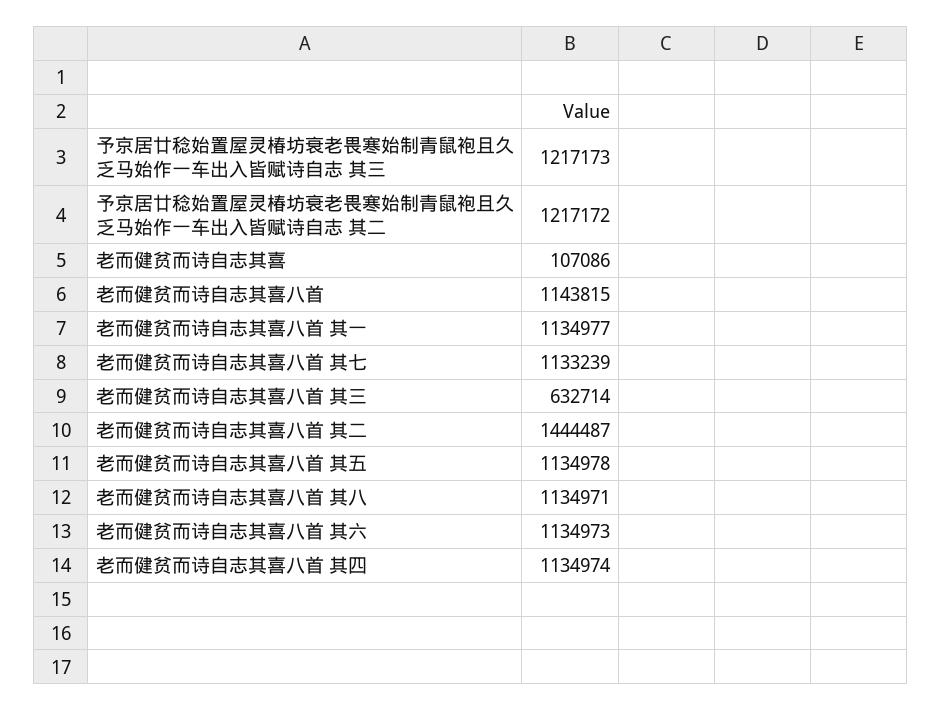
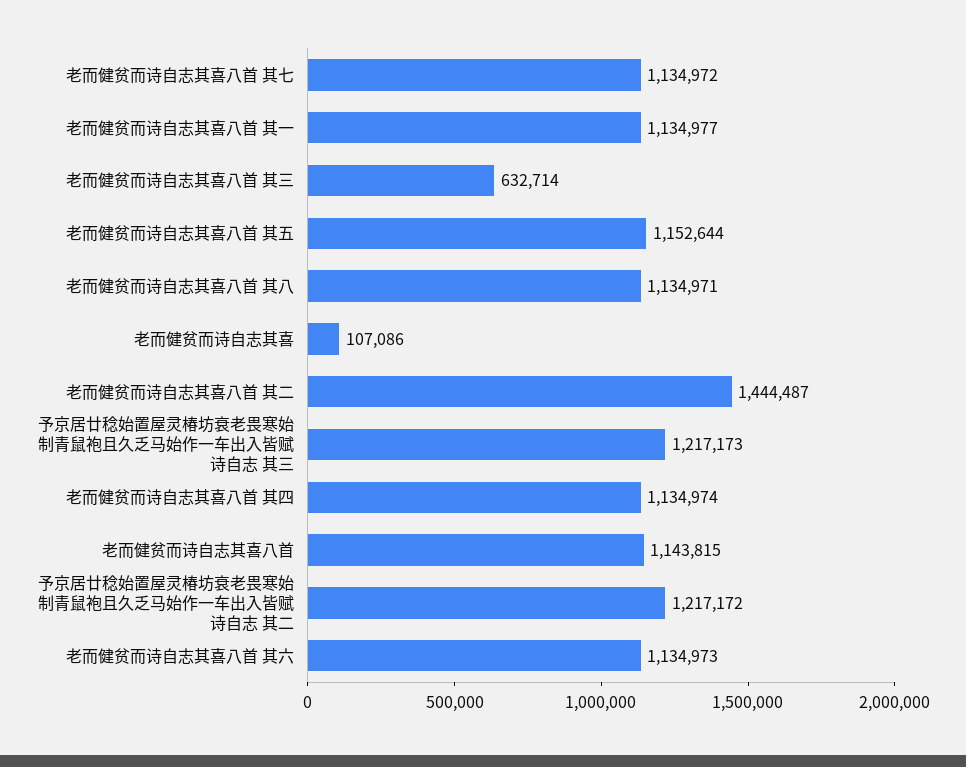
  {
    "予京居廿稔始置屋灵椿坊衰老畏寒始制青鼠袍且久乏马始作一车出入皆赋诗自志 其三": 1217173,
    "予京居廿稔始置屋灵椿坊衰老畏寒始制青鼠袍且久乏马始作一车出入皆赋诗自志 其二": 1217172,
    "老而健贫而诗自志其喜": 107086,
    "老而健贫而诗自志其喜八首": 1143815,
    "老而健贫而诗自志其喜八首 其一": 1134977,
-   "老而健贫而诗自志其喜八首 其七": 1133239,
+   "老而健贫而诗自志其喜八首 其七": 1134972,
    "老而健贫而诗自志其喜八首 其三": 632714,
    "老而健贫而诗自志其喜八首 其二": 1444487,
-   "老而健贫而诗自志其喜八首 其五": 1134978,
+   "老而健贫而诗自志其喜八首 其五": 1152644,
    "老而健贫而诗自志其喜八首 其八": 1134971,
    "老而健贫而诗自志其喜八首 其六": 1134973,
    "老而健贫而诗自志其喜八首 其四": 1134974
  }

